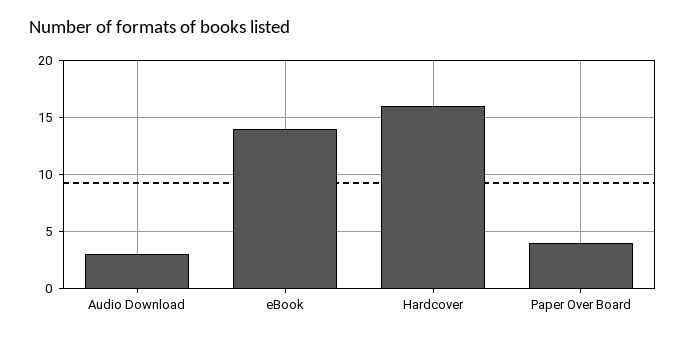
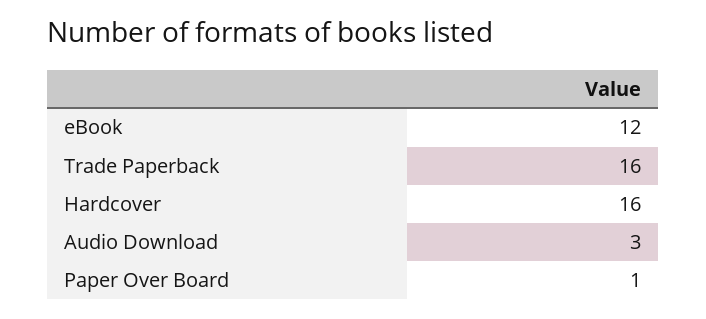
  {
    "Audio Download": 3,
-   "eBook": 14,
+   "eBook": 12,
    "Hardcover": 16,
-   "Paper Over Board": 4
+   "Paper Over Board": 1,
+   "Trade Paperback": 16
  }

